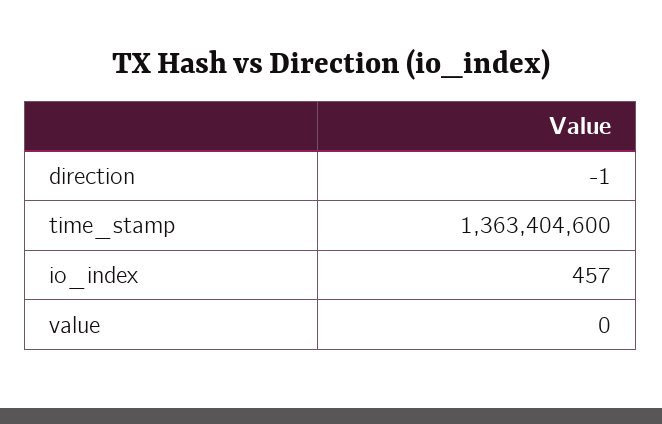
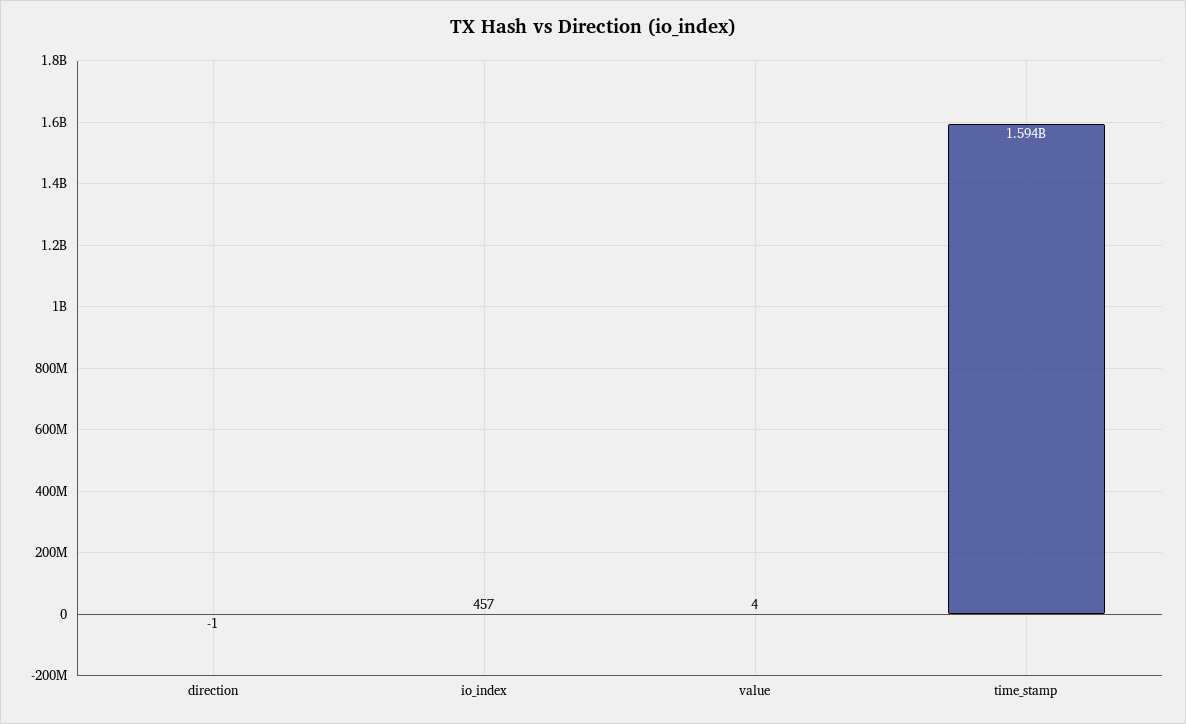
  {
    "direction": -1,
-   "time_stamp": 1363404600,
+   "time_stamp": 1594000000,
    "io_index": 457,
-   "value": 0
+   "value": 4
  }

